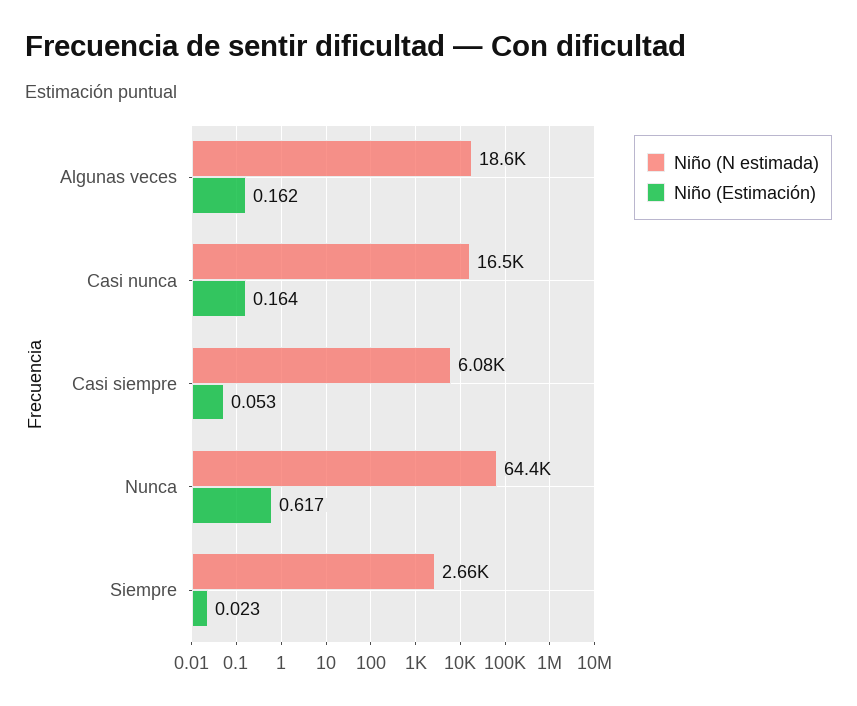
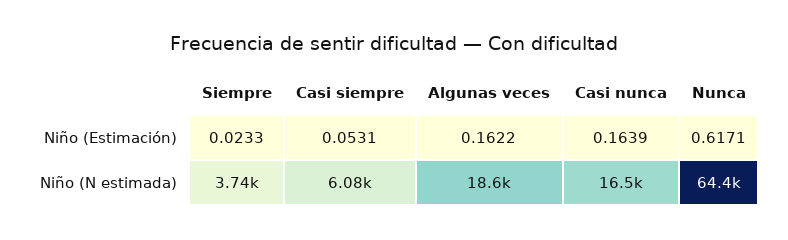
  {
    "Niño (N estimada)": {
      "Algunas veces": 18600,
      "Casi nunca": 16500,
      "Casi siempre": 6080,
      "Nunca": 64400,
-     "Siempre": 2660
+     "Siempre": 3740
    },
    "Niño (Estimación)": {
      "Algunas veces": 0.1622,
      "Casi nunca": 0.1639,
      "Casi siempre": 0.0531,
      "Nunca": 0.6171,
      "Siempre": 0.0233
    }
  }

